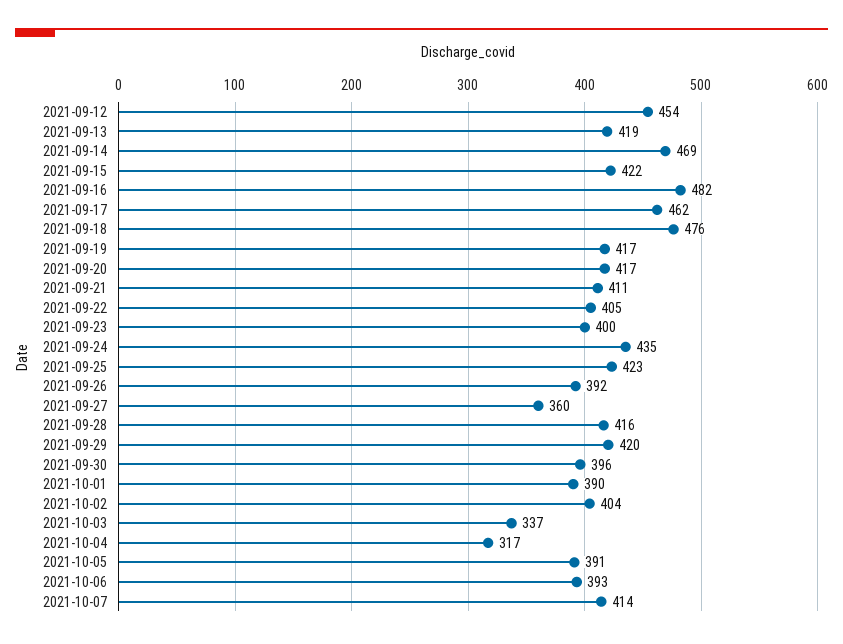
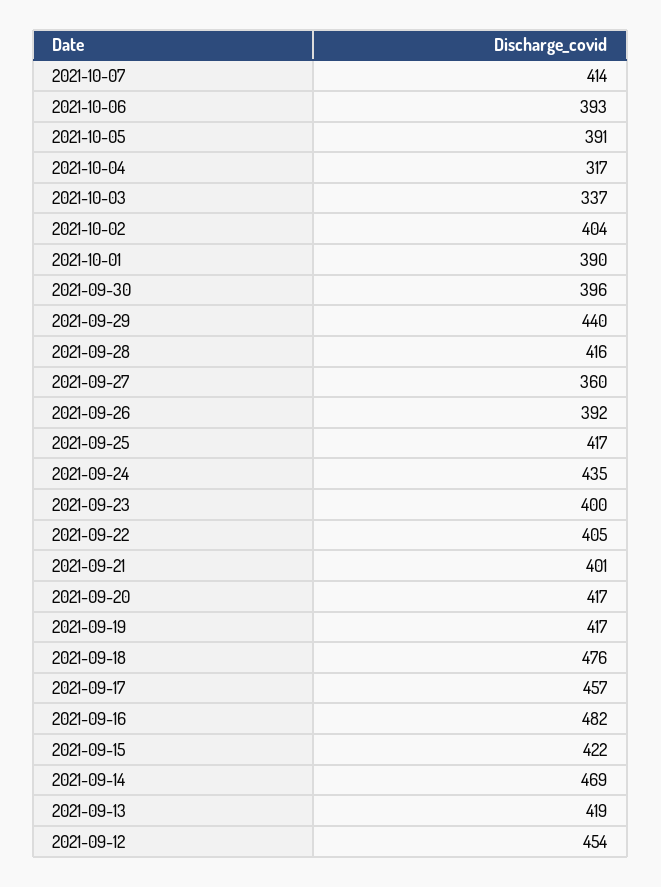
  {
    "2021-09-12": 454,
    "2021-09-13": 419,
    "2021-09-14": 469,
    "2021-09-15": 422,
    "2021-09-16": 482,
-   "2021-09-17": 462,
+   "2021-09-17": 457,
    "2021-09-18": 476,
    "2021-09-19": 417,
    "2021-09-20": 417,
-   "2021-09-21": 411,
+   "2021-09-21": 401,
    "2021-09-22": 405,
    "2021-09-23": 400,
    "2021-09-24": 435,
-   "2021-09-25": 423,
+   "2021-09-25": 417,
    "2021-09-26": 392,
    "2021-09-27": 360,
    "2021-09-28": 416,
-   "2021-09-29": 420,
+   "2021-09-29": 440,
    "2021-09-30": 396,
    "2021-10-01": 390,
    "2021-10-02": 404,
    "2021-10-03": 337,
    "2021-10-04": 317,
    "2021-10-05": 391,
    "2021-10-06": 393,
    "2021-10-07": 414
  }

